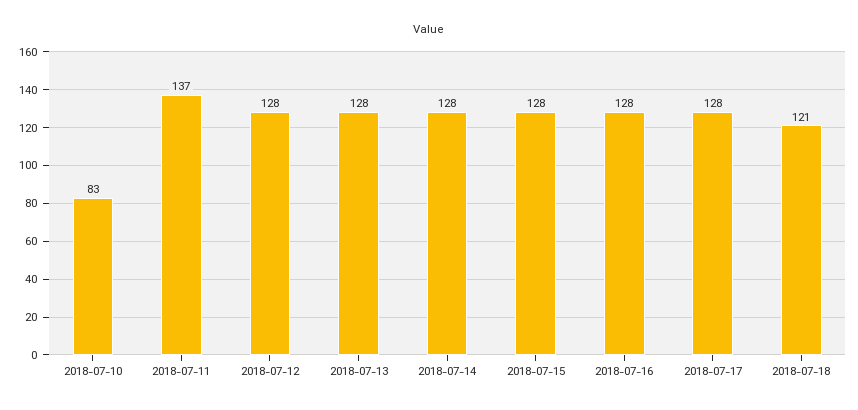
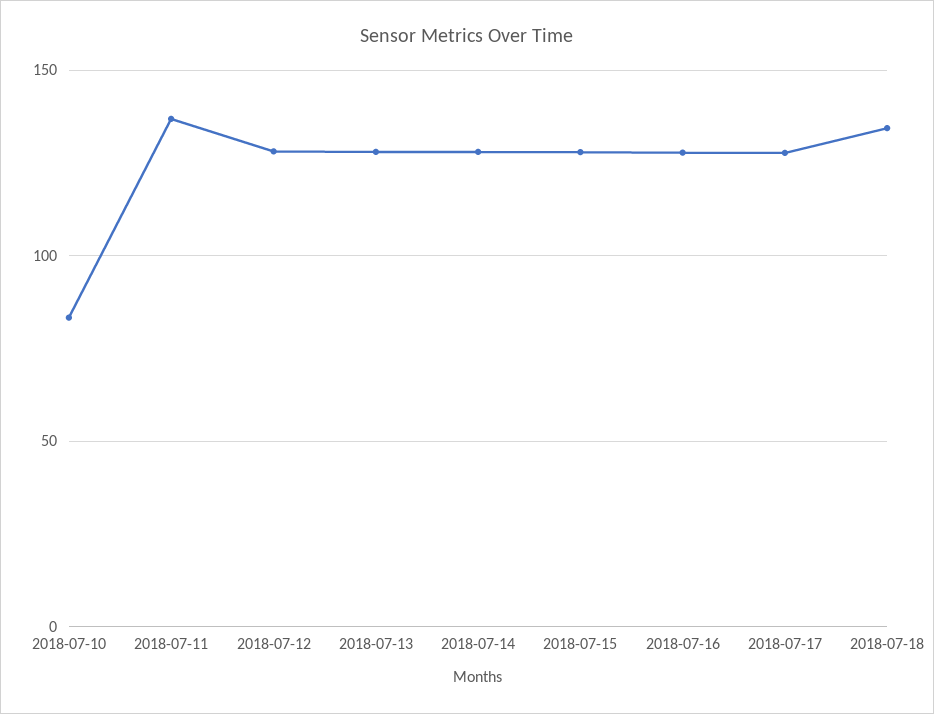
  {
    "2018-07-10": 83,
    "2018-07-11": 137,
    "2018-07-12": 128,
    "2018-07-13": 128,
    "2018-07-14": 128,
    "2018-07-15": 128,
    "2018-07-16": 128,
    "2018-07-17": 128,
-   "2018-07-18": 121
+   "2018-07-18": 135
  }

